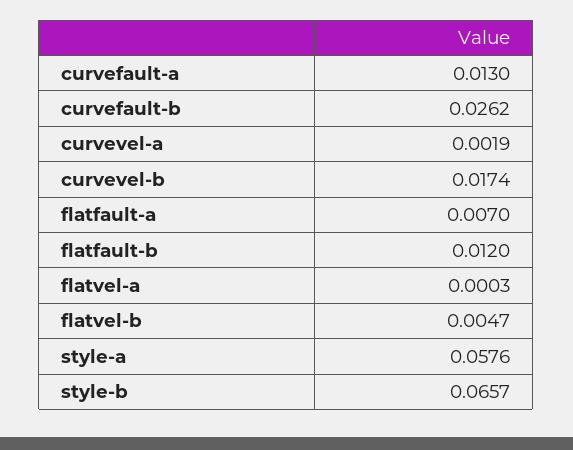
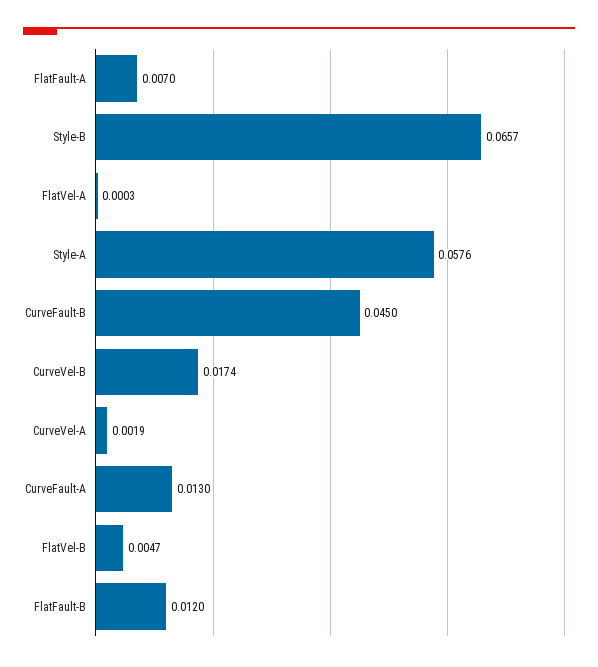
  {
    "curvefault-a": 0.013,
-   "curvefault-b": 0.0262,
+   "curvefault-b": 0.045,
    "curvevel-a": 0.0019,
    "curvevel-b": 0.0174,
    "flatfault-a": 0.007,
    "flatfault-b": 0.012,
    "flatvel-a": 0.0003,
    "flatvel-b": 0.0047,
    "style-a": 0.0576,
    "style-b": 0.0657
  }

